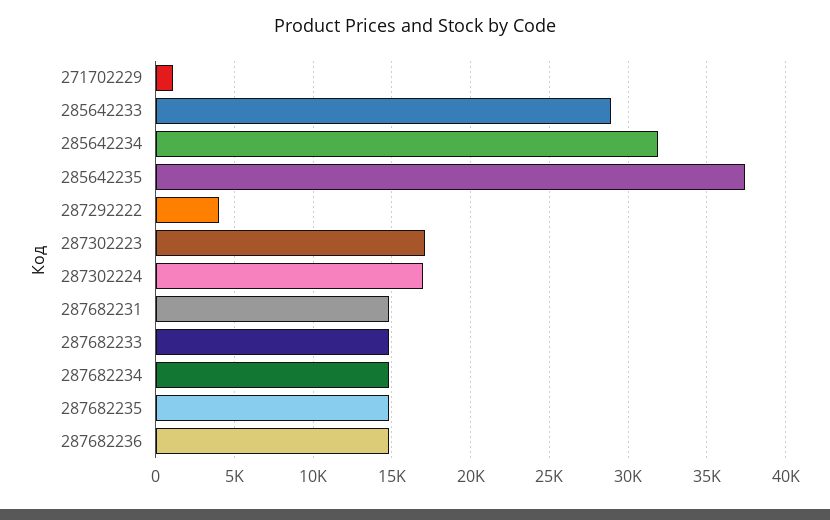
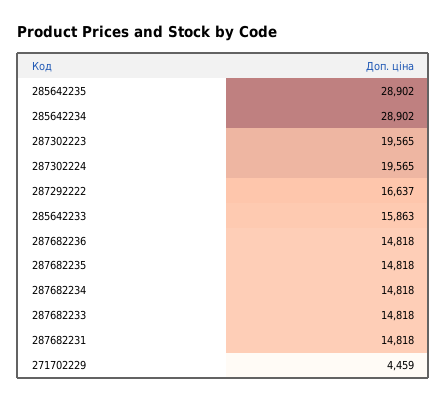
  {
-   "271702229": 1000,
+   "271702229": 4459,
-   "285642233": 29000,
+   "285642233": 15863,
-   "285642234": 32000,
+   "285642234": 28902,
-   "285642235": 37500,
+   "285642235": 28902,
-   "287292222": 4000,
+   "287292222": 16637,
-   "287302223": 17000,
+   "287302223": 19565,
-   "287302224": 17000,
+   "287302224": 19565,
    "287682231": 14818,
    "287682233": 14818,
    "287682234": 14818,
    "287682235": 14818,
    "287682236": 14818
  }

